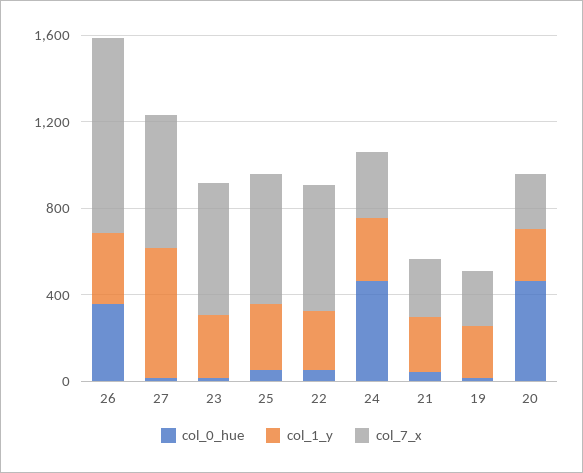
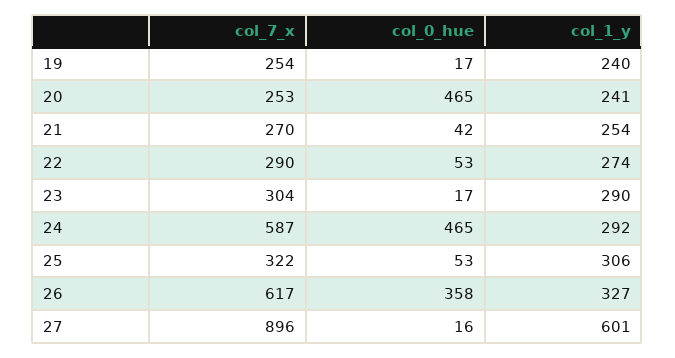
  {
    "col_0_hue": {
      "26": 358,
      "27": 16,
      "23": 17,
      "25": 53,
      "22": 53,
      "24": 465,
      "21": 42,
      "19": 17,
      "20": 465
    },
    "col_1_y": {
      "26": 327,
      "27": 601,
      "23": 290,
      "25": 306,
      "22": 274,
      "24": 292,
      "21": 254,
      "19": 240,
      "20": 241
    },
    "col_7_x": {
-     "26": 900,
+     "26": 617,
-     "27": 600,
+     "27": 896,
-     "23": 600,
+     "23": 304,
-     "25": 600,
+     "25": 322,
-     "22": 600,
+     "22": 290,
-     "24": 300,
+     "24": 587,
      "21": 270,
      "19": 254,
      "20": 253
    }
  }

